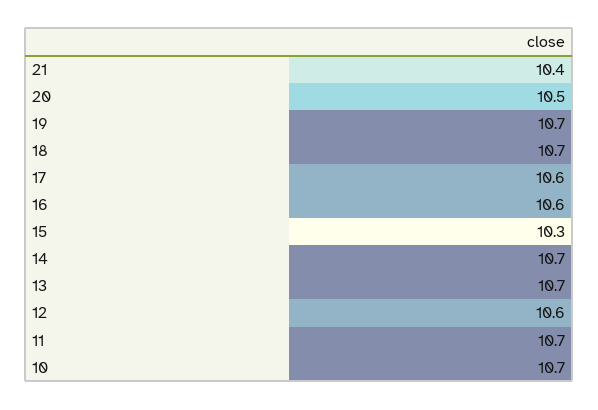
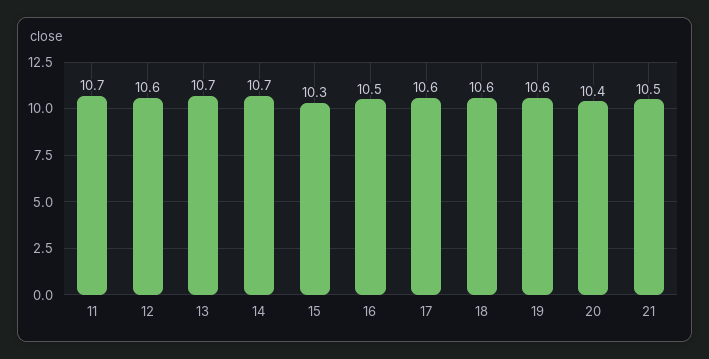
  {
-   "21": 10.4,
+   "21": 10.5,
-   "20": 10.5,
+   "20": 10.4,
-   "19": 10.7,
+   "19": 10.6,
-   "18": 10.7,
+   "18": 10.6,
    "17": 10.6,
-   "16": 10.6,
+   "16": 10.5,
    "15": 10.3,
    "14": 10.7,
    "13": 10.7,
    "12": 10.6,
-   "11": 10.7,
+   "11": 10.7
-   "10": 10.7
  }

